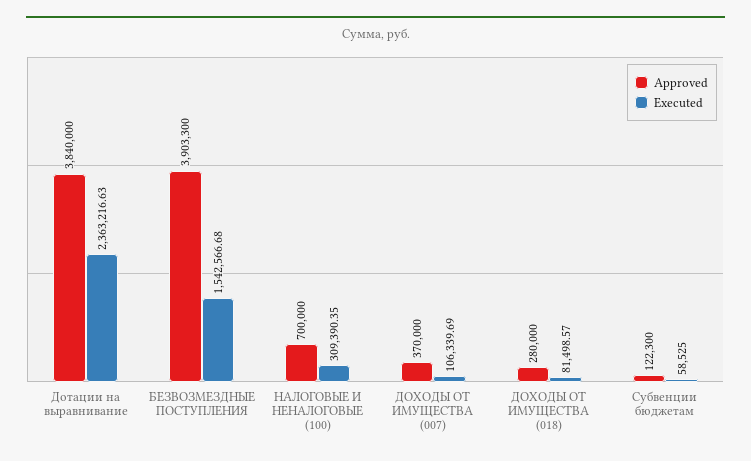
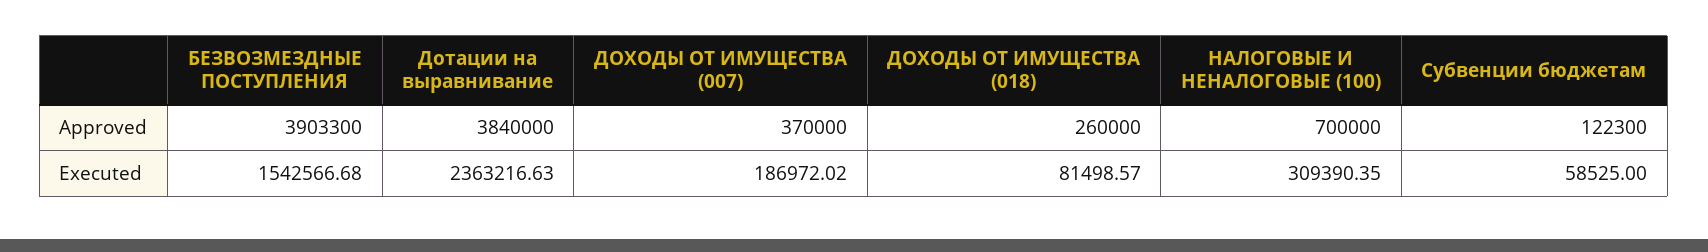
  {
    "Approved": {
      "Дотации на выравнивание": 3840000,
      "БЕЗВОЗМЕЗДНЫЕ ПОСТУПЛЕНИЯ": 3903300,
      "НАЛОГОВЫЕ И НЕНАЛОГОВЫЕ (100)": 700000,
      "ДОХОДЫ ОТ ИМУЩЕСТВА (007)": 370000,
-     "ДОХОДЫ ОТ ИМУЩЕСТВА (018)": 280000,
+     "ДОХОДЫ ОТ ИМУЩЕСТВА (018)": 260000,
      "Субвенции бюджетам": 122300
    },
    "Executed": {
      "Дотации на выравнивание": 2363216.63,
      "БЕЗВОЗМЕЗДНЫЕ ПОСТУПЛЕНИЯ": 1542566.68,
      "НАЛОГОВЫЕ И НЕНАЛОГОВЫЕ (100)": 309390.35,
-     "ДОХОДЫ ОТ ИМУЩЕСТВА (007)": 106339.69,
+     "ДОХОДЫ ОТ ИМУЩЕСТВА (007)": 186972.02,
      "ДОХОДЫ ОТ ИМУЩЕСТВА (018)": 81498.57,
      "Субвенции бюджетам": 58525
    }
  }

